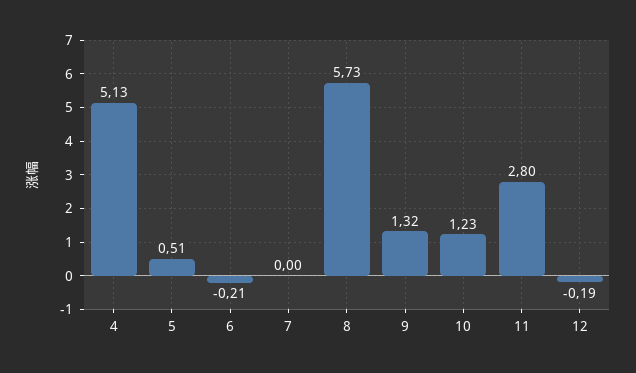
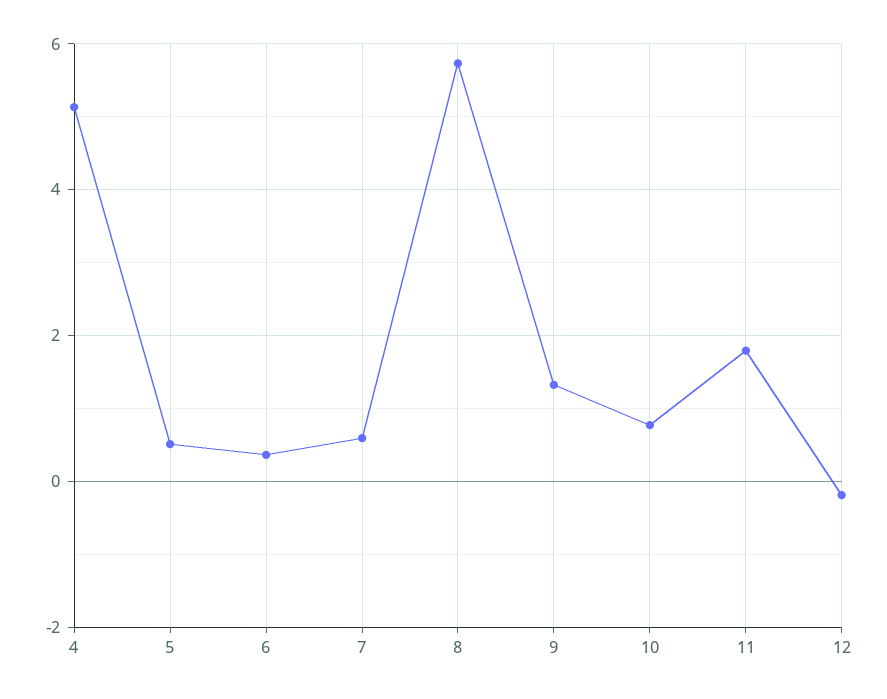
  {
    "4": 5.13,
    "5": 0.51,
-   "6": -0.21,
+   "6": 0.4,
-   "7": 0,
+   "7": 0.6,
    "8": 5.73,
    "9": 1.32,
-   "10": 1.23,
+   "10": 0.8,
-   "11": 2.8,
+   "11": 1.8,
    "12": -0.19
  }

